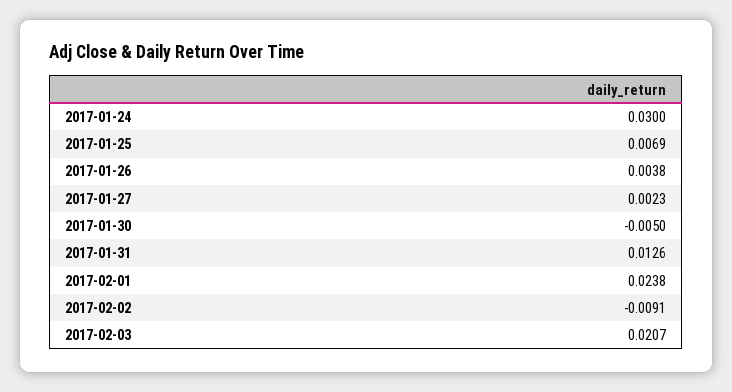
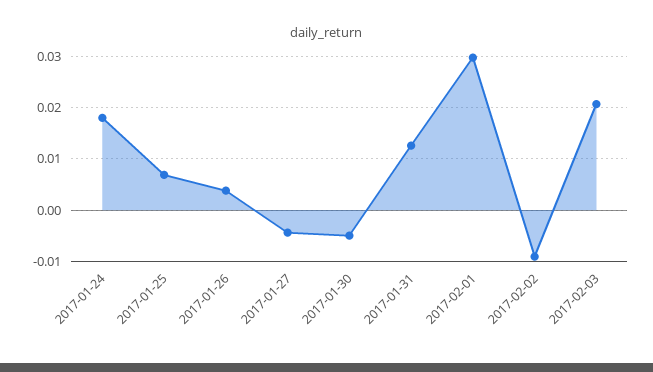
  {
-   "2017-01-24": 0.03,
+   "2017-01-24": 0.018,
    "2017-01-25": 0.0069,
    "2017-01-26": 0.0038,
-   "2017-01-27": 0.0023,
+   "2017-01-27": -0.004,
    "2017-01-30": -0.005,
    "2017-01-31": 0.0126,
-   "2017-02-01": 0.0238,
+   "2017-02-01": 0.03,
    "2017-02-02": -0.0091,
    "2017-02-03": 0.0207
  }

